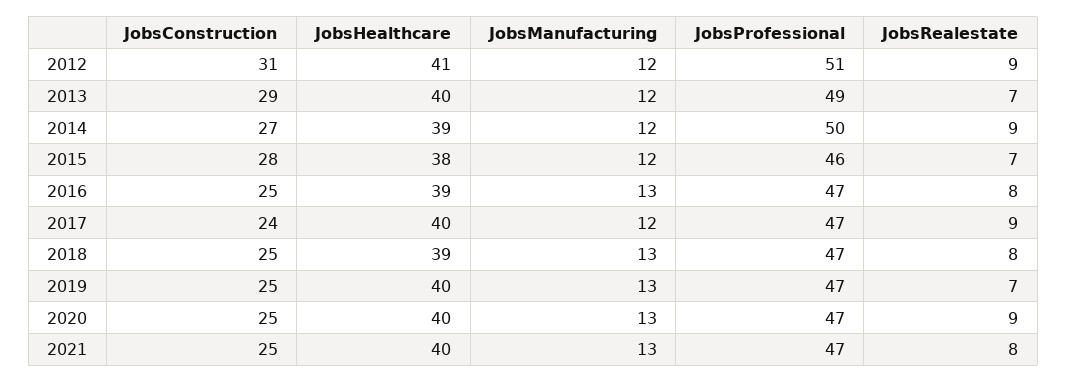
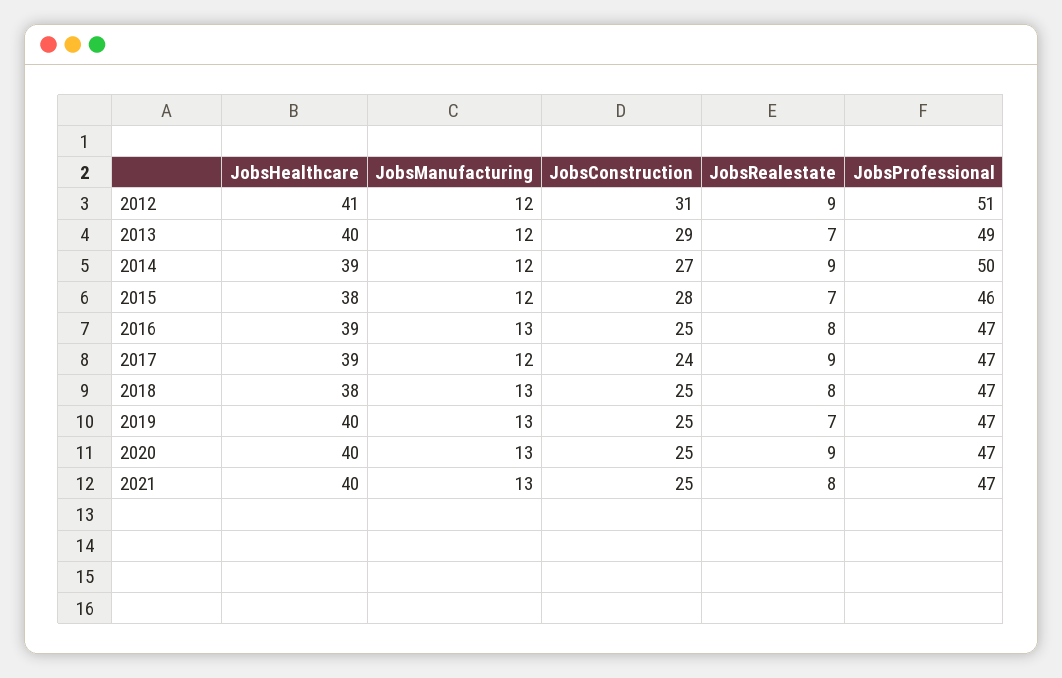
  {
    "JobsConstruction": {
      "2012": 31,
      "2013": 29,
      "2014": 27,
      "2015": 28,
      "2016": 25,
      "2017": 24,
      "2018": 25,
      "2019": 25,
      "2020": 25,
      "2021": 25
    },
    "JobsHealthcare": {
      "2012": 41,
      "2013": 40,
      "2014": 39,
      "2015": 38,
      "2016": 39,
-     "2017": 40,
+     "2017": 39,
-     "2018": 39,
+     "2018": 38,
      "2019": 40,
      "2020": 40,
      "2021": 40
    },
    "JobsManufacturing": {
      "2012": 12,
      "2013": 12,
      "2014": 12,
      "2015": 12,
      "2016": 13,
      "2017": 12,
      "2018": 13,
      "2019": 13,
      "2020": 13,
      "2021": 13
    },
    "JobsProfessional": {
      "2012": 51,
      "2013": 49,
      "2014": 50,
      "2015": 46,
      "2016": 47,
      "2017": 47,
      "2018": 47,
      "2019": 47,
      "2020": 47,
      "2021": 47
    },
    "JobsRealestate": {
      "2012": 9,
      "2013": 7,
      "2014": 9,
      "2015": 7,
      "2016": 8,
      "2017": 9,
      "2018": 8,
      "2019": 7,
      "2020": 9,
      "2021": 8
    }
  }

